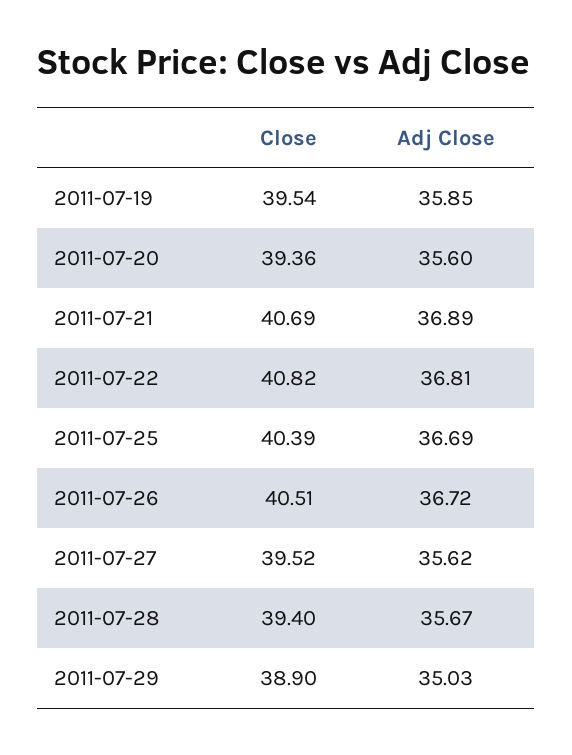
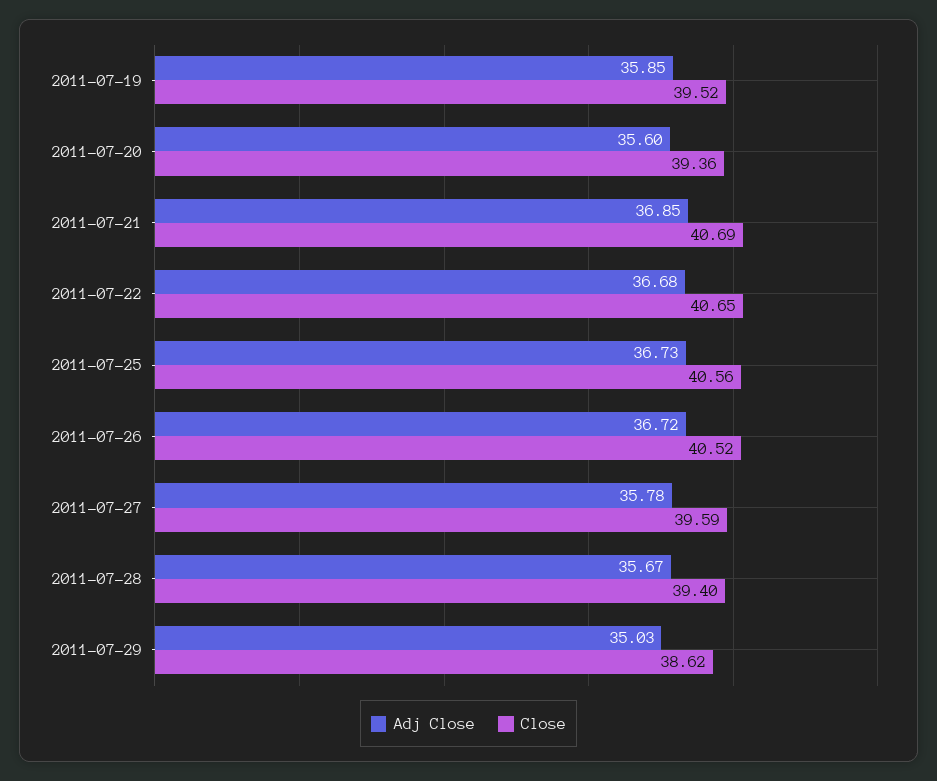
  {
    "Close": {
-     "2011-07-19": 39.54,
+     "2011-07-19": 39.52,
      "2011-07-20": 39.36,
      "2011-07-21": 40.69,
-     "2011-07-22": 40.82,
+     "2011-07-22": 40.65,
-     "2011-07-25": 40.39,
+     "2011-07-25": 40.56,
-     "2011-07-26": 40.51,
+     "2011-07-26": 40.52,
-     "2011-07-27": 39.52,
+     "2011-07-27": 39.59,
      "2011-07-28": 39.4,
-     "2011-07-29": 38.9
+     "2011-07-29": 38.62
    },
    "Adj Close": {
      "2011-07-19": 35.85,
      "2011-07-20": 35.6,
-     "2011-07-21": 36.89,
+     "2011-07-21": 36.85,
-     "2011-07-22": 36.81,
+     "2011-07-22": 36.68,
-     "2011-07-25": 36.69,
+     "2011-07-25": 36.73,
      "2011-07-26": 36.72,
-     "2011-07-27": 35.62,
+     "2011-07-27": 35.78,
      "2011-07-28": 35.67,
      "2011-07-29": 35.03
    }
  }

